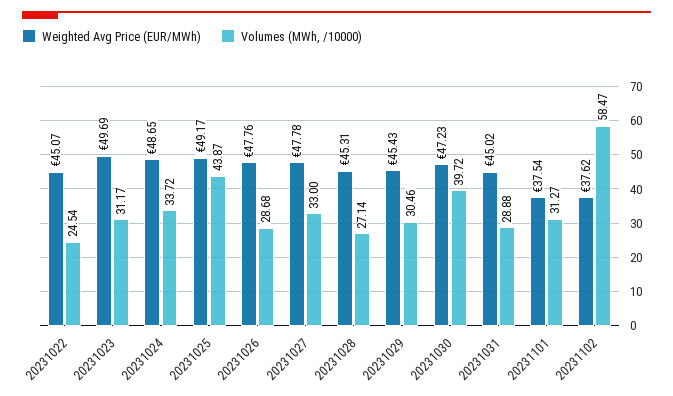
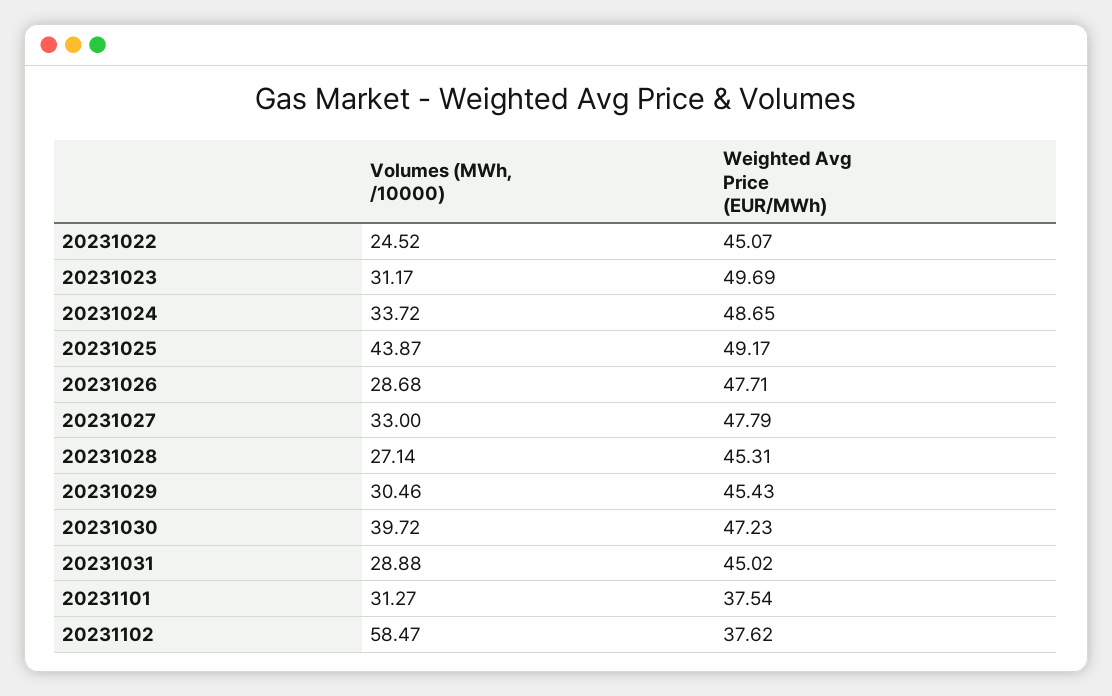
  {
    "Weighted Avg Price (EUR/MWh)": {
      "20231022": 45.07,
      "20231023": 49.69,
      "20231024": 48.65,
      "20231025": 49.17,
-     "20231026": 47.76,
+     "20231026": 47.71,
-     "20231027": 47.78,
+     "20231027": 47.79,
      "20231028": 45.31,
      "20231029": 45.43,
      "20231030": 47.23,
      "20231031": 45.02,
      "20231101": 37.54,
      "20231102": 37.62
    },
    "Volumes (MWh, /10000)": {
-     "20231022": 24.54,
+     "20231022": 24.52,
      "20231023": 31.17,
      "20231024": 33.72,
      "20231025": 43.87,
      "20231026": 28.68,
      "20231027": 33,
      "20231028": 27.14,
      "20231029": 30.46,
      "20231030": 39.72,
      "20231031": 28.88,
      "20231101": 31.27,
      "20231102": 58.47
    }
  }

